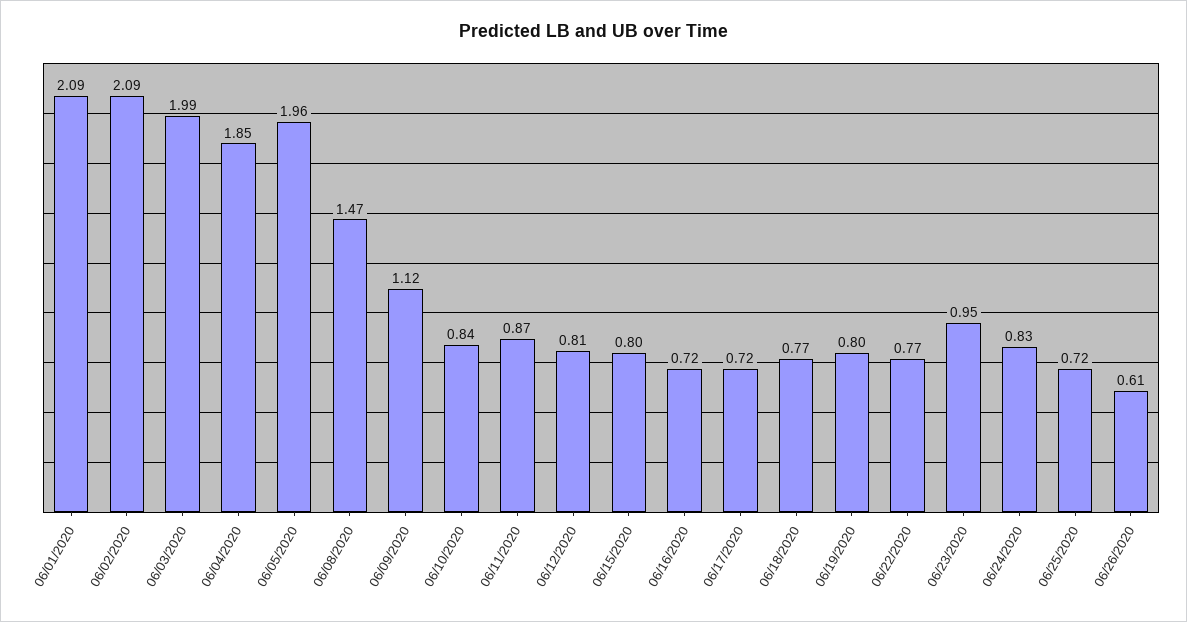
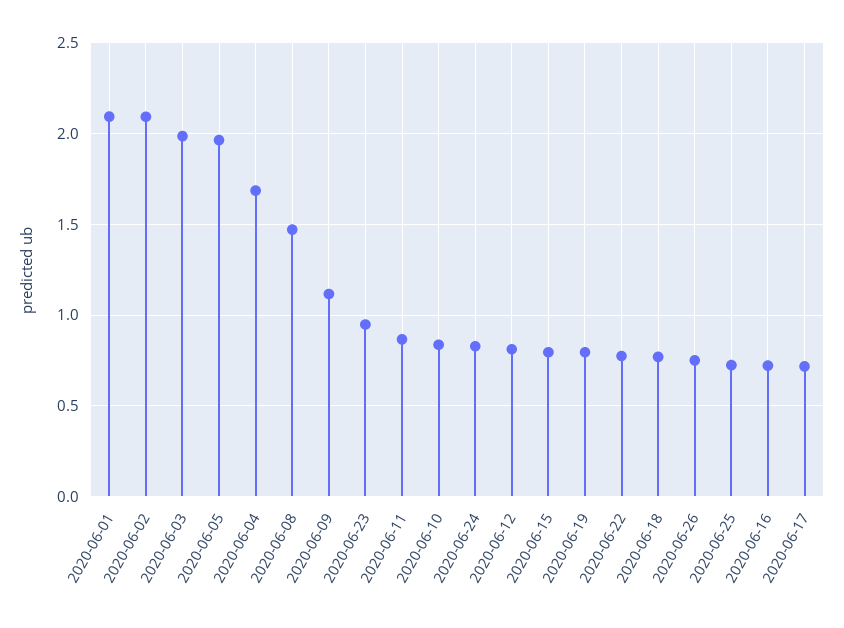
  {
    "06/01/2020": 2.09,
    "06/02/2020": 2.09,
    "06/03/2020": 1.99,
-   "06/04/2020": 1.85,
+   "06/04/2020": 1.7,
    "06/05/2020": 1.96,
    "06/08/2020": 1.47,
    "06/09/2020": 1.12,
    "06/10/2020": 0.84,
    "06/11/2020": 0.87,
    "06/12/2020": 0.81,
    "06/15/2020": 0.8,
    "06/16/2020": 0.72,
    "06/17/2020": 0.72,
    "06/18/2020": 0.77,
    "06/19/2020": 0.8,
    "06/22/2020": 0.77,
    "06/23/2020": 0.95,
    "06/24/2020": 0.83,
    "06/25/2020": 0.72,
-   "06/26/2020": 0.61
+   "06/26/2020": 0.75
  }

